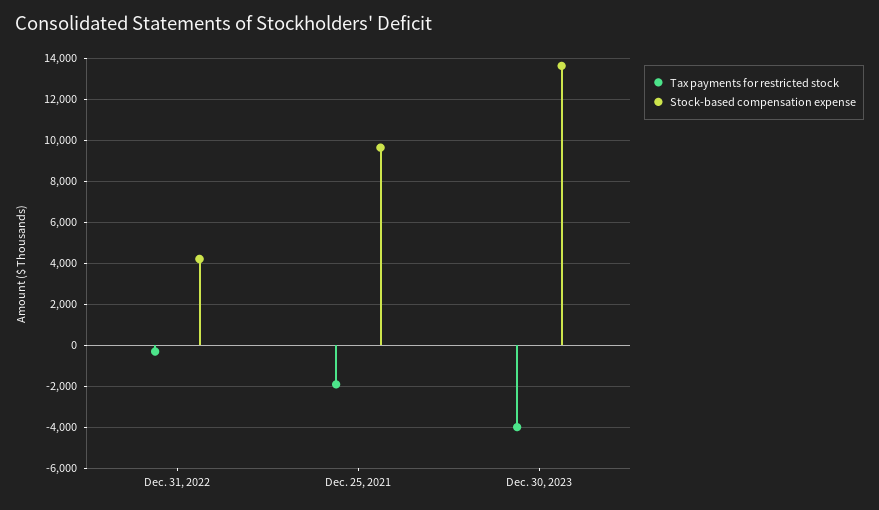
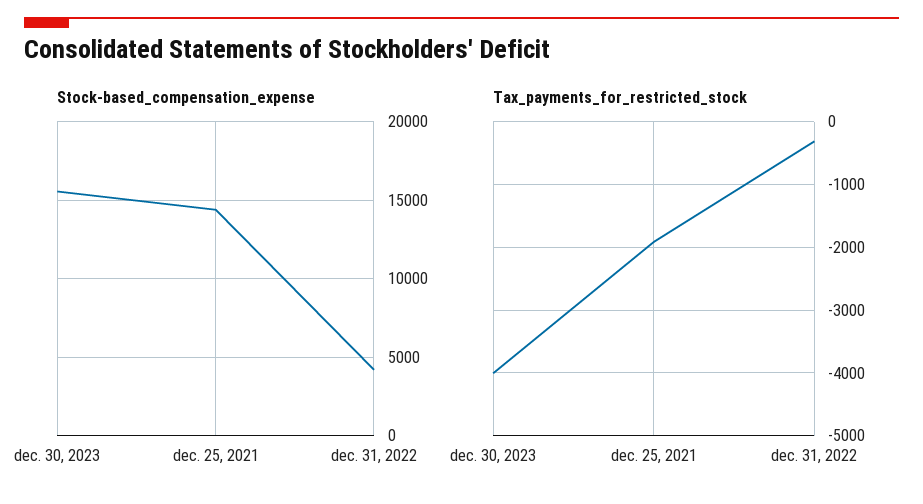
  {
    "Tax payments for restricted stock": {
      "Dec. 31, 2022": -300,
      "Dec. 25, 2021": -1900,
      "Dec. 30, 2023": -4000
    },
    "Stock-based compensation expense": {
      "Dec. 31, 2022": 4000,
-     "Dec. 25, 2021": 9500,
+     "Dec. 25, 2021": 14500,
-     "Dec. 30, 2023": 13500
+     "Dec. 30, 2023": 15500
    }
  }

